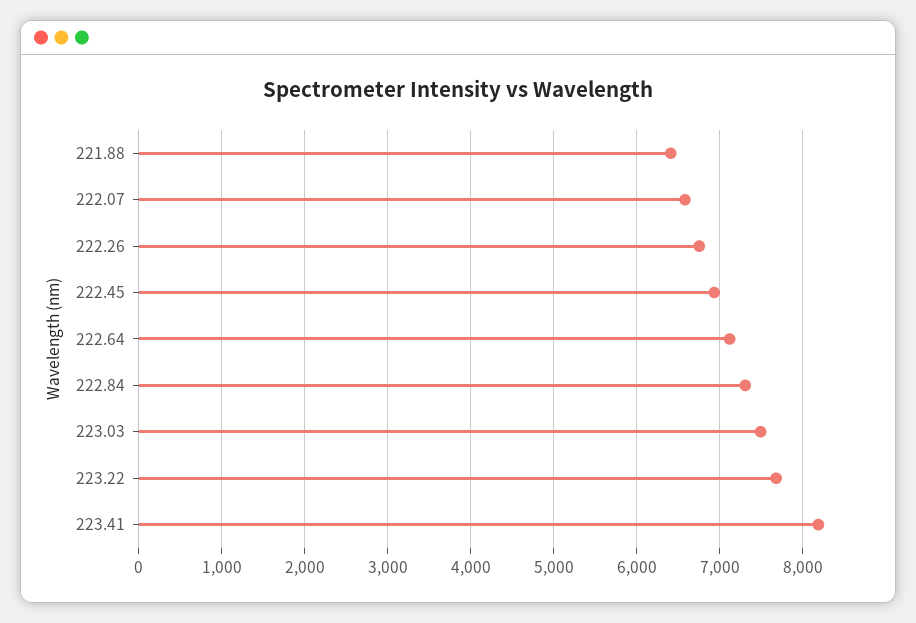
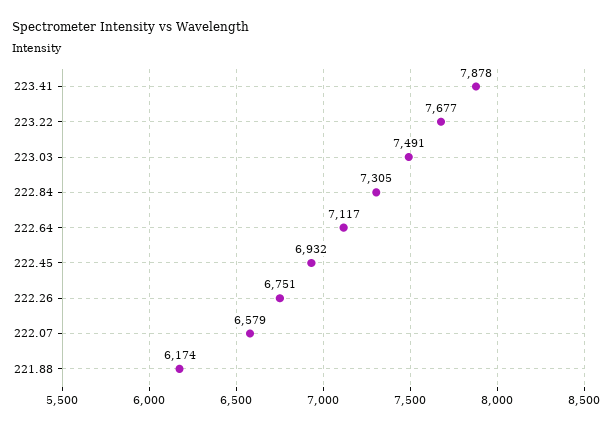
  {
-   "221.88": 6400,
+   "221.88": 6174,
    "222.07": 6579,
    "222.26": 6751,
    "222.45": 6932,
    "222.64": 7117,
    "222.84": 7305,
    "223.03": 7491,
    "223.22": 7677,
-   "223.41": 8200
+   "223.41": 7878
  }

